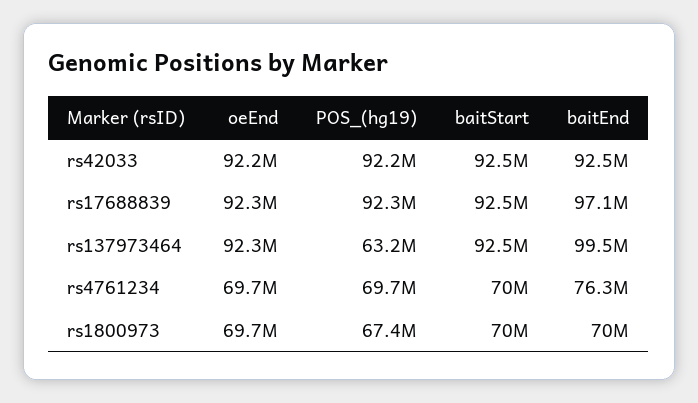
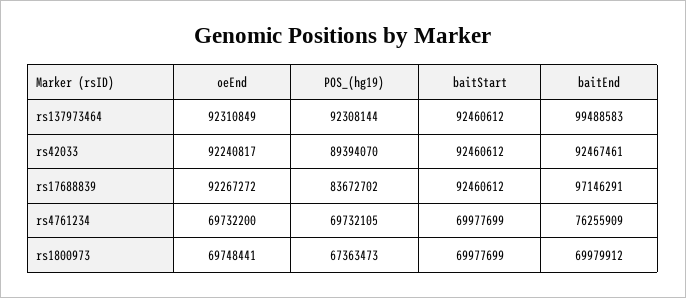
  {
    "oeEnd": {
      "rs42033": 92240817,
      "rs17688839": 92267272,
      "rs137973464": 92310849,
      "rs4761234": 69732200,
      "rs1800973": 69748441
    },
    "POS_(hg19)": {
-     "rs42033": 92200000,
+     "rs42033": 89394070,
-     "rs17688839": 92300000,
+     "rs17688839": 83672702,
-     "rs137973464": 63200000,
+     "rs137973464": 92308144,
      "rs4761234": 69732105,
      "rs1800973": 67363473
    },
    "baitStart": {
      "rs42033": 92460612,
      "rs17688839": 92460612,
      "rs137973464": 92460612,
      "rs4761234": 69977699,
      "rs1800973": 69977699
    },
    "baitEnd": {
      "rs42033": 92467461,
      "rs17688839": 97146291,
      "rs137973464": 99488583,
      "rs4761234": 76255909,
      "rs1800973": 69979912
    }
  }

